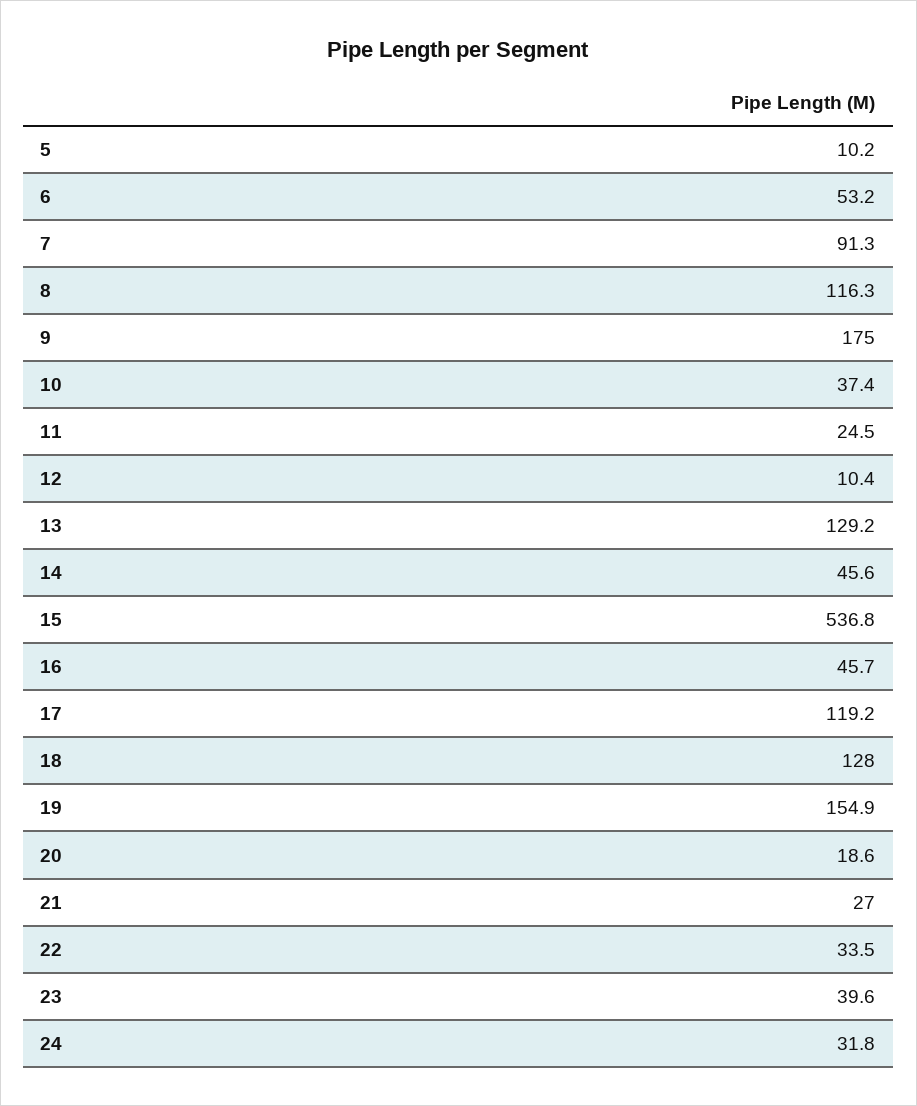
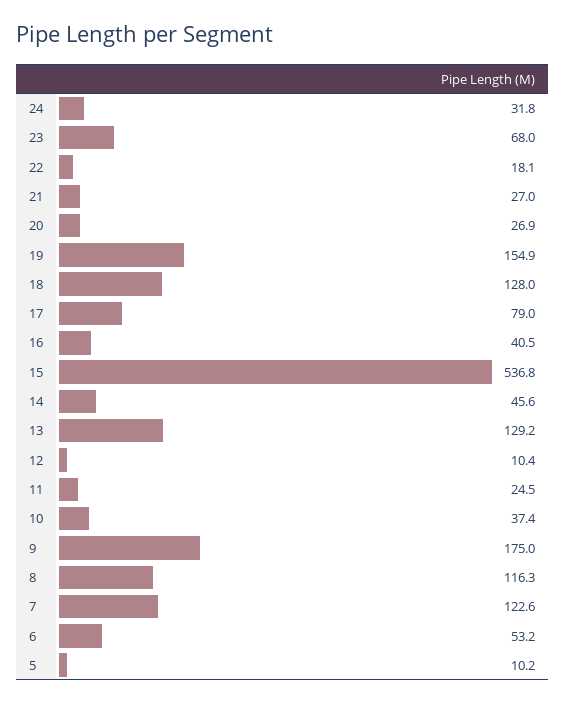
  {
    "5": 10.2,
    "6": 53.2,
-   "7": 91.3,
+   "7": 122.6,
    "8": 116.3,
    "9": 175,
    "10": 37.4,
    "11": 24.5,
    "12": 10.4,
    "13": 129.2,
    "14": 45.6,
    "15": 536.8,
-   "16": 45.7,
+   "16": 40.5,
-   "17": 119.2,
+   "17": 79,
    "18": 128,
    "19": 154.9,
-   "20": 18.6,
+   "20": 26.9,
    "21": 27,
-   "22": 33.5,
+   "22": 18.1,
-   "23": 39.6,
+   "23": 68,
    "24": 31.8
  }

